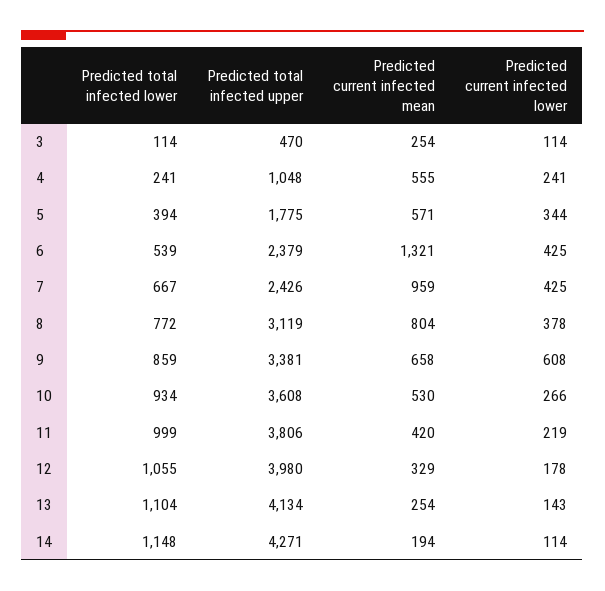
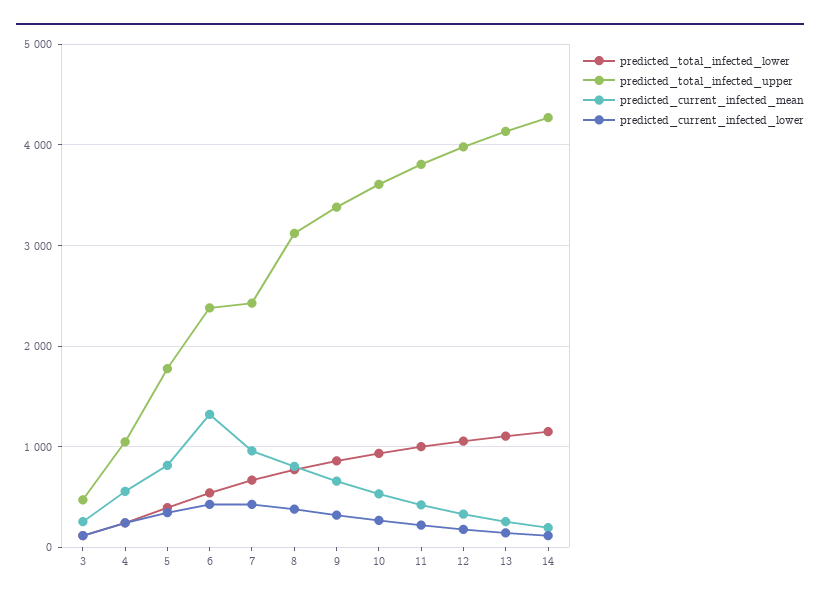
  {
    "Predicted total infected lower": {
      "3": 114,
      "4": 241,
      "5": 394,
      "6": 539,
      "7": 667,
      "8": 772,
      "9": 859,
      "10": 934,
      "11": 999,
      "12": 1055,
      "13": 1104,
      "14": 1148
    },
    "Predicted total infected upper": {
      "3": 470,
      "4": 1048,
      "5": 1775,
      "6": 2379,
      "7": 2426,
      "8": 3119,
      "9": 3381,
      "10": 3608,
      "11": 3806,
      "12": 3980,
      "13": 4134,
      "14": 4271
    },
    "Predicted current infected mean": {
      "3": 254,
      "4": 555,
-     "5": 571,
+     "5": 800,
      "6": 1321,
      "7": 959,
      "8": 804,
      "9": 658,
      "10": 530,
      "11": 420,
      "12": 329,
      "13": 254,
      "14": 194
    },
    "Predicted current infected lower": {
      "3": 114,
      "4": 241,
      "5": 344,
      "6": 425,
      "7": 425,
      "8": 378,
-     "9": 608,
+     "9": 300,
      "10": 266,
      "11": 219,
      "12": 178,
      "13": 143,
      "14": 114
    }
  }

